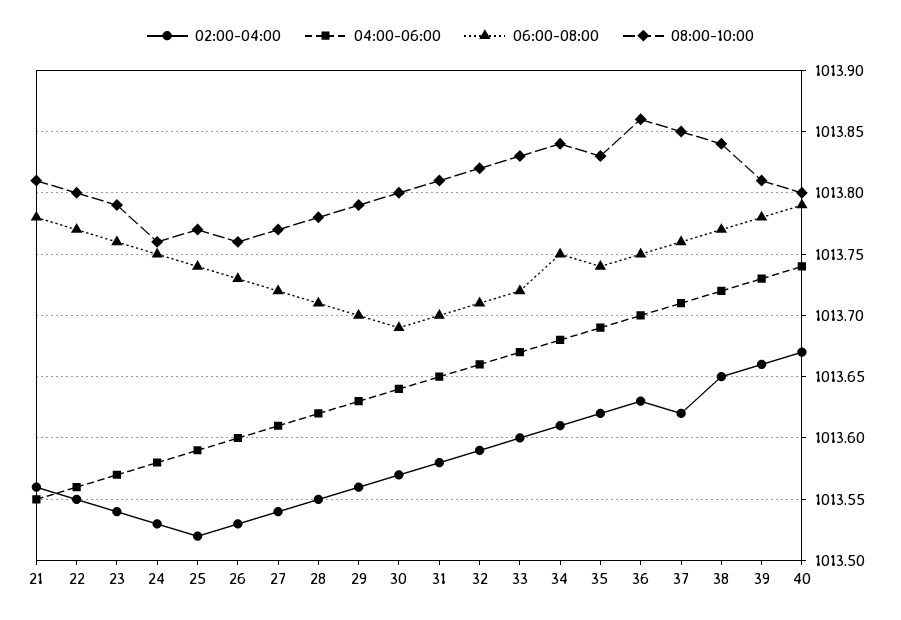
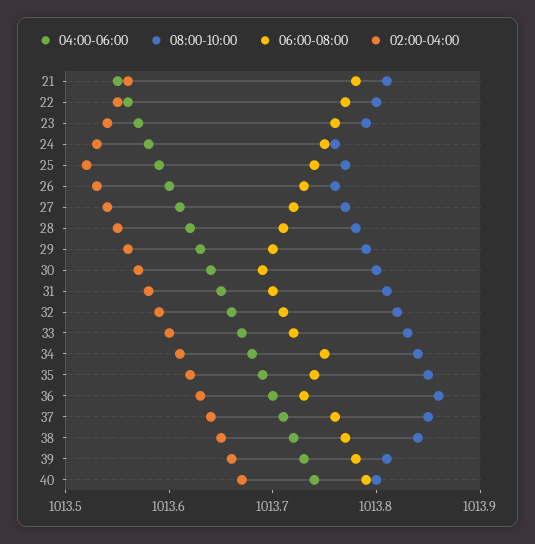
  {
    "02:00-04:00": {
      "21": 1013.56,
      "22": 1013.55,
      "23": 1013.54,
      "24": 1013.53,
      "25": 1013.52,
      "26": 1013.53,
      "27": 1013.54,
      "28": 1013.55,
      "29": 1013.56,
      "30": 1013.57,
      "31": 1013.58,
      "32": 1013.59,
      "33": 1013.6,
      "34": 1013.61,
      "35": 1013.62,
      "36": 1013.63,
-     "37": 1013.62,
+     "37": 1013.64,
      "38": 1013.65,
      "39": 1013.66,
      "40": 1013.67
    },
    "04:00-06:00": {
      "21": 1013.55,
      "22": 1013.56,
      "23": 1013.57,
      "24": 1013.58,
      "25": 1013.59,
      "26": 1013.6,
      "27": 1013.61,
      "28": 1013.62,
      "29": 1013.63,
      "30": 1013.64,
      "31": 1013.65,
      "32": 1013.66,
      "33": 1013.67,
      "34": 1013.68,
      "35": 1013.69,
      "36": 1013.7,
      "37": 1013.71,
      "38": 1013.72,
      "39": 1013.73,
      "40": 1013.74
    },
    "06:00-08:00": {
      "21": 1013.78,
      "22": 1013.77,
      "23": 1013.76,
      "24": 1013.75,
      "25": 1013.74,
      "26": 1013.73,
      "27": 1013.72,
      "28": 1013.71,
      "29": 1013.7,
      "30": 1013.69,
      "31": 1013.7,
      "32": 1013.71,
      "33": 1013.72,
      "34": 1013.75,
      "35": 1013.74,
-     "36": 1013.75,
+     "36": 1013.73,
      "37": 1013.76,
      "38": 1013.77,
      "39": 1013.78,
      "40": 1013.79
    },
    "08:00-10:00": {
      "21": 1013.81,
      "22": 1013.8,
      "23": 1013.79,
      "24": 1013.76,
      "25": 1013.77,
      "26": 1013.76,
      "27": 1013.77,
      "28": 1013.78,
      "29": 1013.79,
      "30": 1013.8,
      "31": 1013.81,
      "32": 1013.82,
      "33": 1013.83,
      "34": 1013.84,
-     "35": 1013.83,
+     "35": 1013.85,
      "36": 1013.86,
      "37": 1013.85,
      "38": 1013.84,
      "39": 1013.81,
      "40": 1013.8
    }
  }

